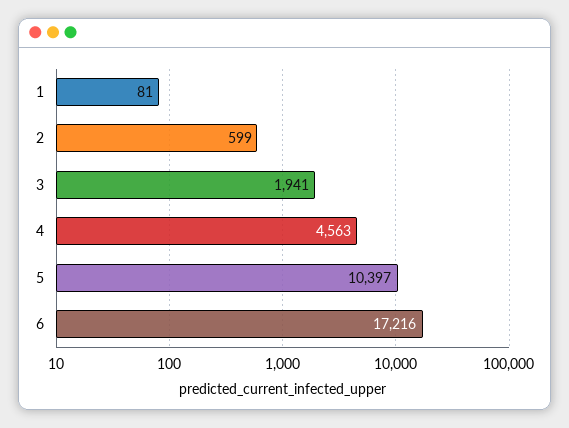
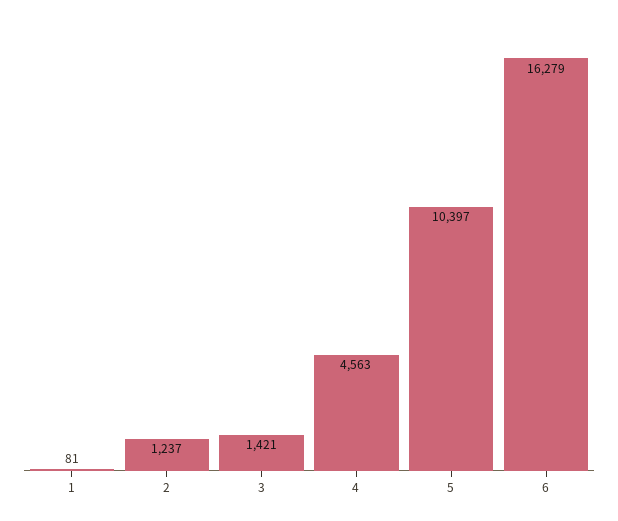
  {
    "1": 81,
-   "2": 599,
+   "2": 1237,
-   "3": 1941,
+   "3": 1421,
    "4": 4563,
    "5": 10397,
-   "6": 17216
+   "6": 16279
  }

